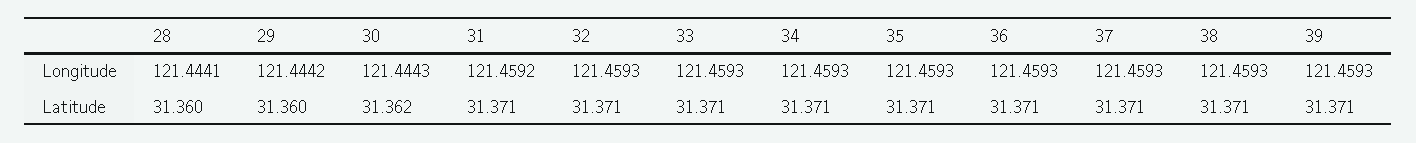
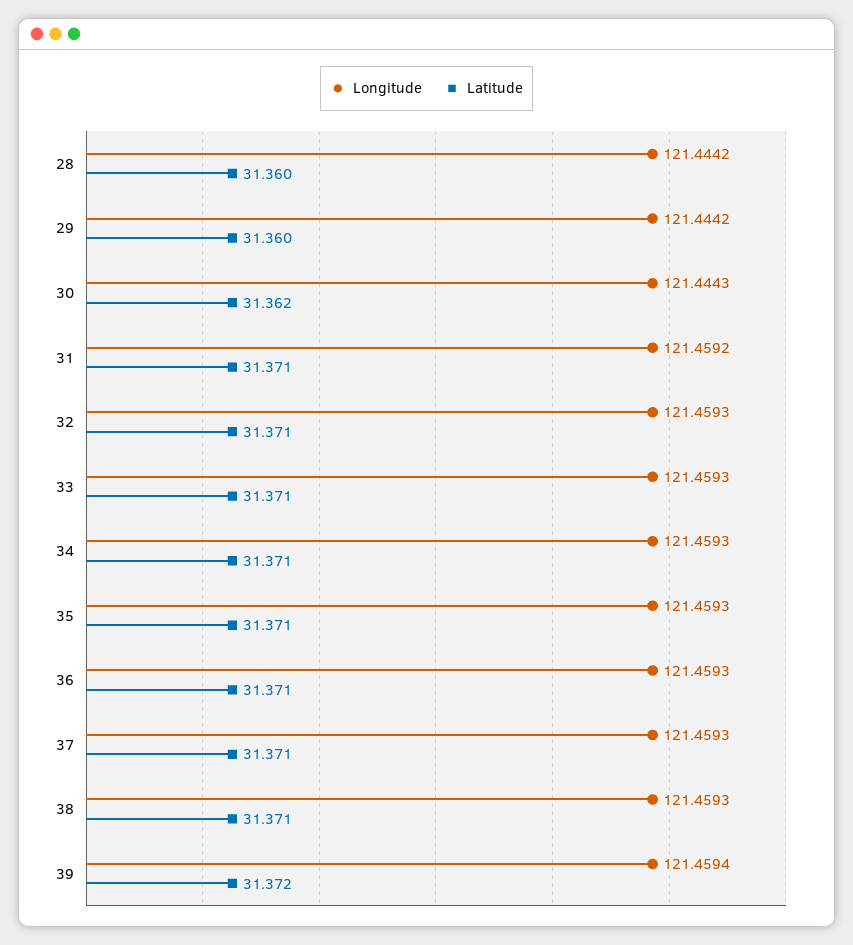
  {
    "Longitude": {
-     "28": 121.4441,
+     "28": 121.4442,
      "29": 121.4442,
      "30": 121.4443,
      "31": 121.4592,
      "32": 121.4593,
      "33": 121.4593,
      "34": 121.4593,
      "35": 121.4593,
      "36": 121.4593,
      "37": 121.4593,
      "38": 121.4593,
-     "39": 121.4593
+     "39": 121.4594
    },
    "Latitude": {
      "28": 31.36,
      "29": 31.36,
      "30": 31.362,
      "31": 31.371,
      "32": 31.371,
      "33": 31.371,
      "34": 31.371,
      "35": 31.371,
      "36": 31.371,
      "37": 31.371,
      "38": 31.371,
-     "39": 31.371
+     "39": 31.372
    }
  }

